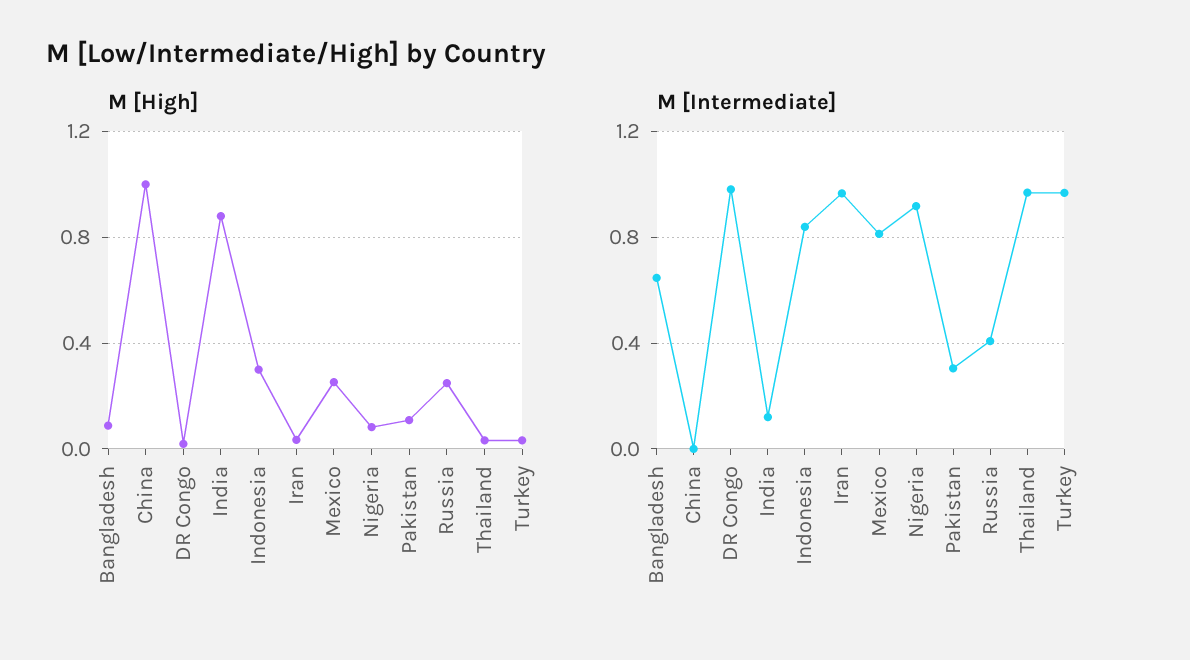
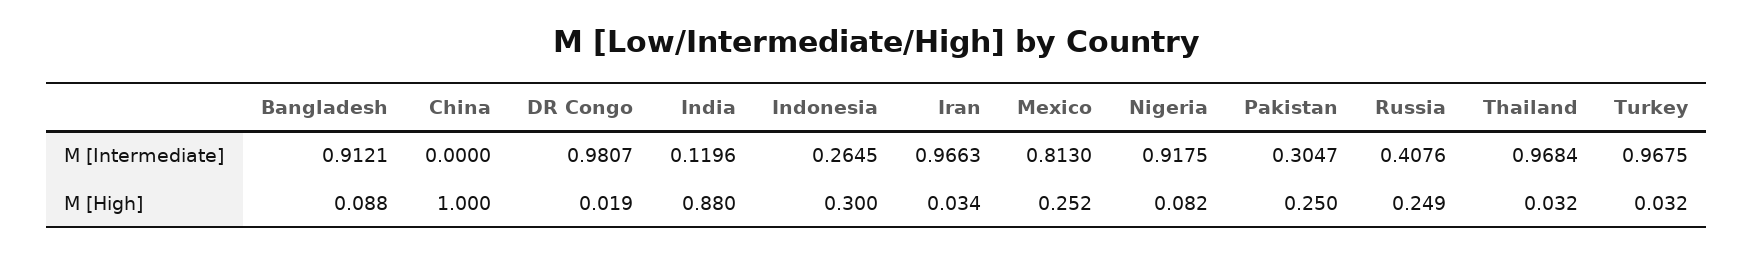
  {
    "M [High]": {
      "Bangladesh": 0.088,
      "China": 1,
      "DR Congo": 0.019,
      "India": 0.88,
      "Indonesia": 0.3,
      "Iran": 0.034,
      "Mexico": 0.252,
      "Nigeria": 0.082,
-     "Pakistan": 0.1,
+     "Pakistan": 0.25,
      "Russia": 0.249,
      "Thailand": 0.032,
      "Turkey": 0.032
    },
    "M [Intermediate]": {
-     "Bangladesh": 0.65,
+     "Bangladesh": 0.9121,
      "China": 0,
      "DR Congo": 0.9807,
      "India": 0.1196,
-     "Indonesia": 0.85,
+     "Indonesia": 0.2645,
      "Iran": 0.9663,
      "Mexico": 0.813,
      "Nigeria": 0.9175,
      "Pakistan": 0.3047,
      "Russia": 0.4076,
      "Thailand": 0.9684,
      "Turkey": 0.9675
    }
  }

